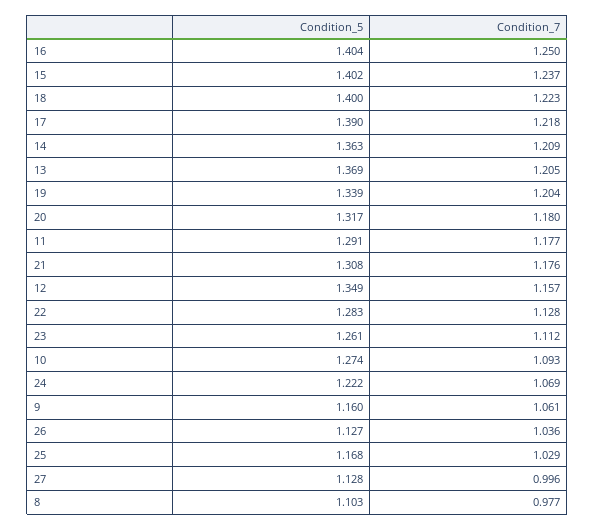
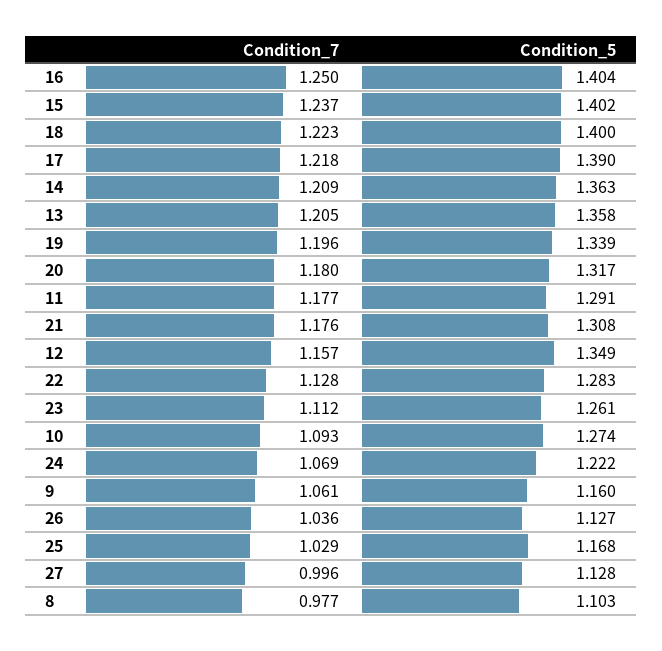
  {
    "Condition_5": {
      "16": 1.404,
      "15": 1.402,
      "18": 1.4,
      "17": 1.39,
      "14": 1.363,
-     "13": 1.369,
+     "13": 1.358,
      "19": 1.339,
      "20": 1.317,
      "11": 1.291,
      "21": 1.308,
      "12": 1.349,
      "22": 1.283,
      "23": 1.261,
      "10": 1.274,
      "24": 1.222,
      "9": 1.16,
      "26": 1.127,
      "25": 1.168,
      "27": 1.128,
      "8": 1.103
    },
    "Condition_7": {
      "16": 1.25,
      "15": 1.237,
      "18": 1.223,
      "17": 1.218,
      "14": 1.209,
      "13": 1.205,
-     "19": 1.204,
+     "19": 1.196,
      "20": 1.18,
      "11": 1.177,
      "21": 1.176,
      "12": 1.157,
      "22": 1.128,
      "23": 1.112,
      "10": 1.093,
      "24": 1.069,
      "9": 1.061,
      "26": 1.036,
      "25": 1.029,
      "27": 0.996,
      "8": 0.977
    }
  }

